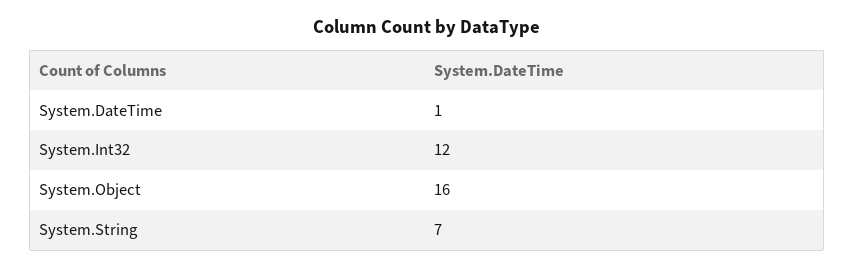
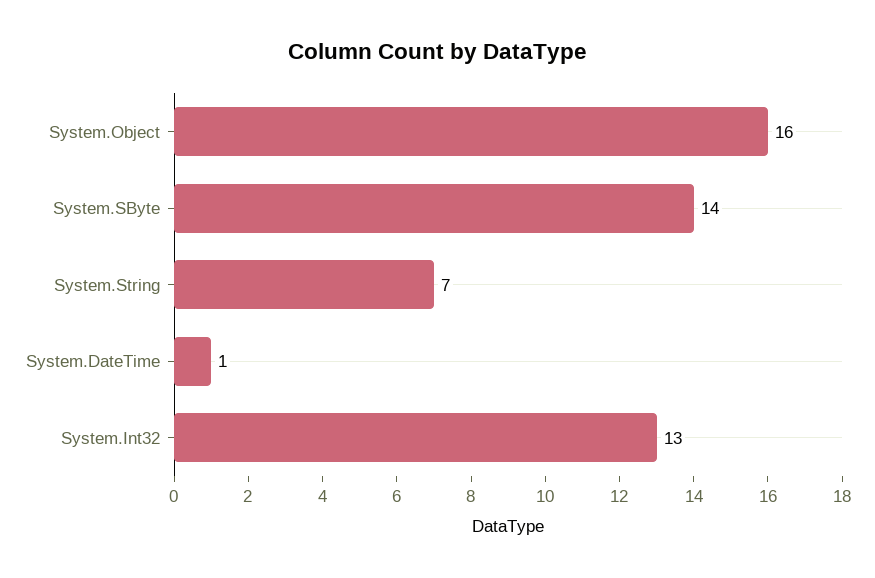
  {
    "System.DateTime": 1,
-   "System.Int32": 12,
+   "System.Int32": 13,
    "System.Object": 16,
-   "System.String": 7
+   "System.String": 7,
+   "System.SByte": 14
  }

